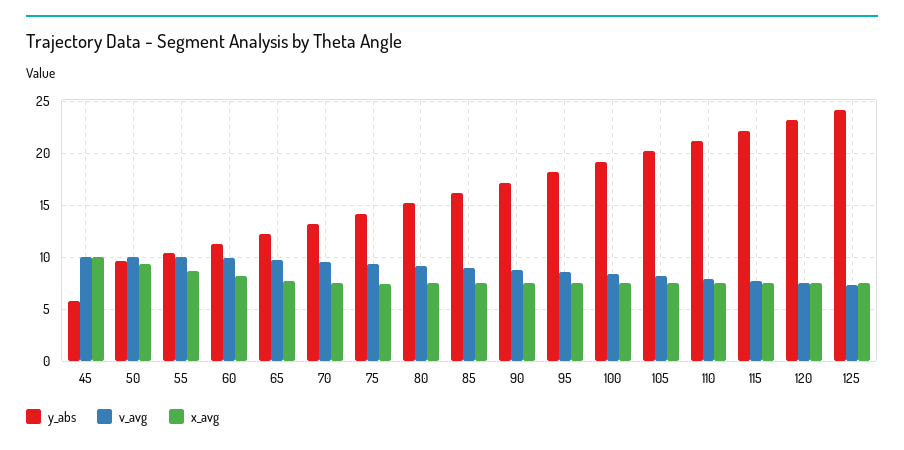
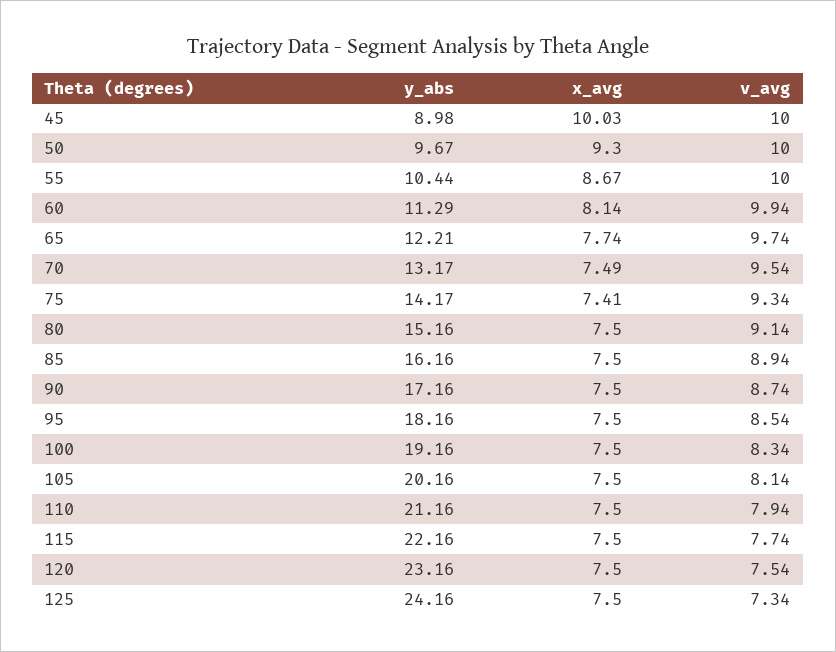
  {
    "y_abs": {
-     "45": 6,
+     "45": 8.98,
      "50": 9.67,
      "55": 10.44,
      "60": 11.29,
      "65": 12.21,
      "70": 13.17,
      "75": 14.17,
      "80": 15.16,
      "85": 16.16,
      "90": 17.16,
      "95": 18.16,
      "100": 19.16,
      "105": 20.16,
      "110": 21.16,
      "115": 22.16,
      "120": 23.16,
      "125": 24.16
    },
    "v_avg": {
      "45": 10,
      "50": 10,
      "55": 10,
      "60": 9.94,
      "65": 9.74,
      "70": 9.54,
      "75": 9.34,
      "80": 9.14,
      "85": 8.94,
      "90": 8.74,
      "95": 8.54,
      "100": 8.34,
      "105": 8.14,
      "110": 7.94,
      "115": 7.74,
      "120": 7.54,
      "125": 7.34
    },
    "x_avg": {
      "45": 10.03,
      "50": 9.3,
      "55": 8.67,
      "60": 8.14,
      "65": 7.74,
      "70": 7.49,
      "75": 7.41,
      "80": 7.5,
      "85": 7.5,
      "90": 7.5,
      "95": 7.5,
      "100": 7.5,
      "105": 7.5,
      "110": 7.5,
      "115": 7.5,
      "120": 7.5,
      "125": 7.5
    }
  }

